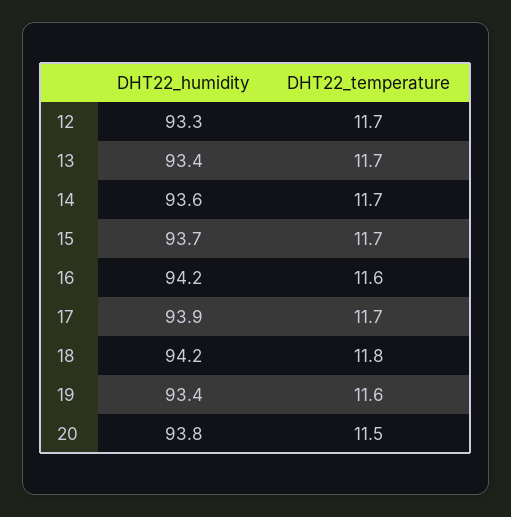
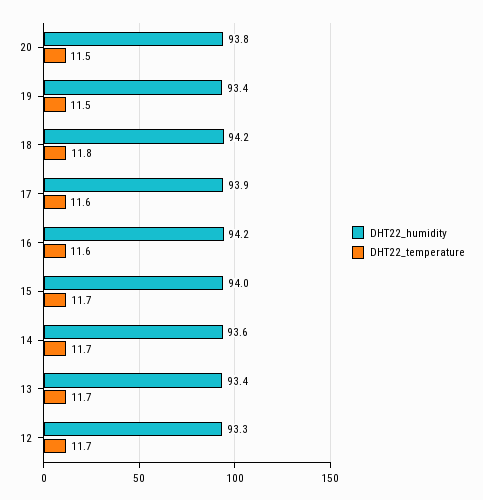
  {
    "DHT22_humidity": {
      "12": 93.3,
      "13": 93.4,
      "14": 93.6,
-     "15": 93.7,
+     "15": 94,
      "16": 94.2,
      "17": 93.9,
      "18": 94.2,
      "19": 93.4,
      "20": 93.8
    },
    "DHT22_temperature": {
      "12": 11.7,
      "13": 11.7,
      "14": 11.7,
      "15": 11.7,
      "16": 11.6,
-     "17": 11.7,
+     "17": 11.6,
      "18": 11.8,
-     "19": 11.6,
+     "19": 11.5,
      "20": 11.5
    }
  }

